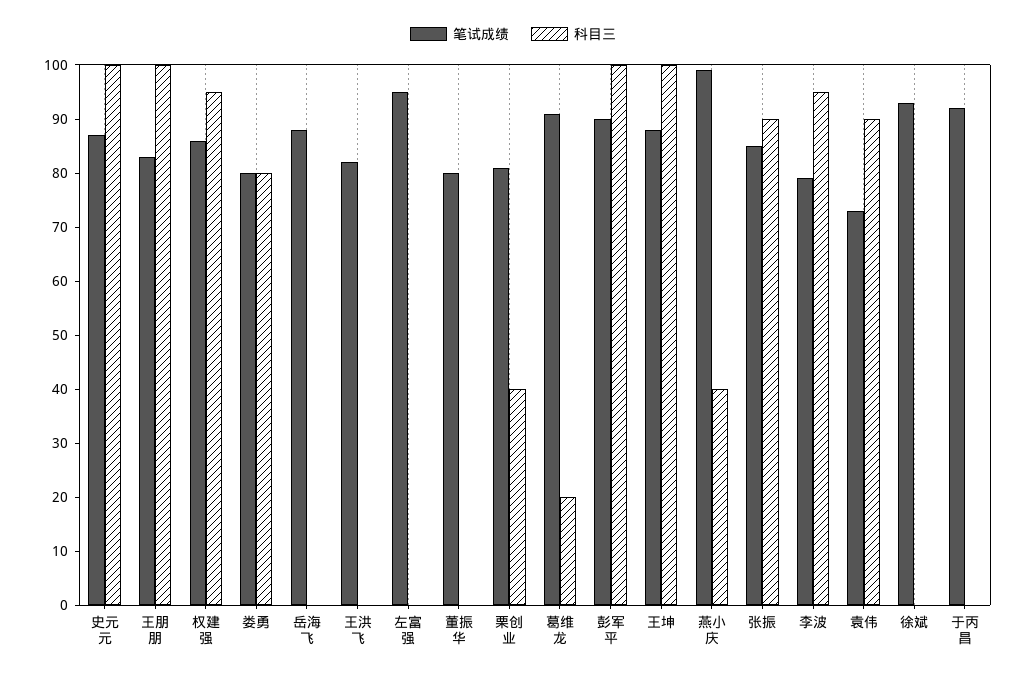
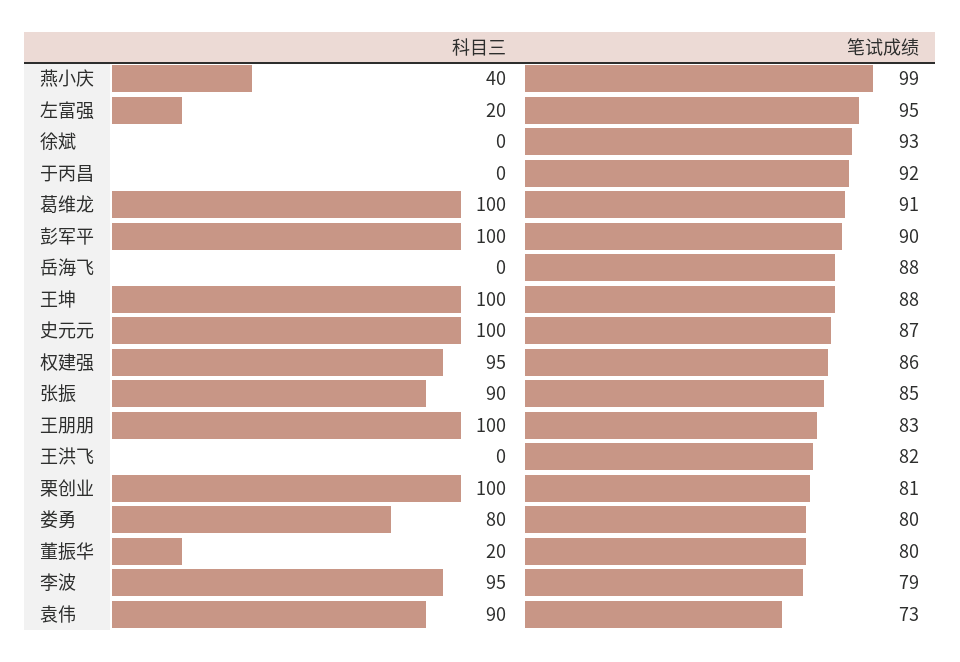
  {
    "笔试成绩": {
      "史元元": 87,
      "王朋朋": 83,
      "权建强": 86,
      "娄勇": 80,
      "岳海飞": 88,
      "王洪飞": 82,
      "左富强": 95,
      "董振华": 80,
      "栗创业": 81,
      "葛维龙": 91,
      "彭军平": 90,
      "王坤": 88,
      "燕小庆": 99,
      "张振": 85,
      "李波": 79,
      "袁伟": 73,
      "徐斌": 93,
      "于丙昌": 92
    },
    "科目三": {
      "史元元": 100,
      "王朋朋": 100,
      "权建强": 95,
      "娄勇": 80,
      "岳海飞": 0,
      "王洪飞": 0,
-     "左富强": 0,
+     "左富强": 20,
-     "董振华": 0,
+     "董振华": 20,
-     "栗创业": 40,
+     "栗创业": 100,
-     "葛维龙": 20,
+     "葛维龙": 100,
      "彭军平": 100,
      "王坤": 100,
      "燕小庆": 40,
      "张振": 90,
      "李波": 95,
      "袁伟": 90,
      "徐斌": 0,
      "于丙昌": 0
    }
  }

